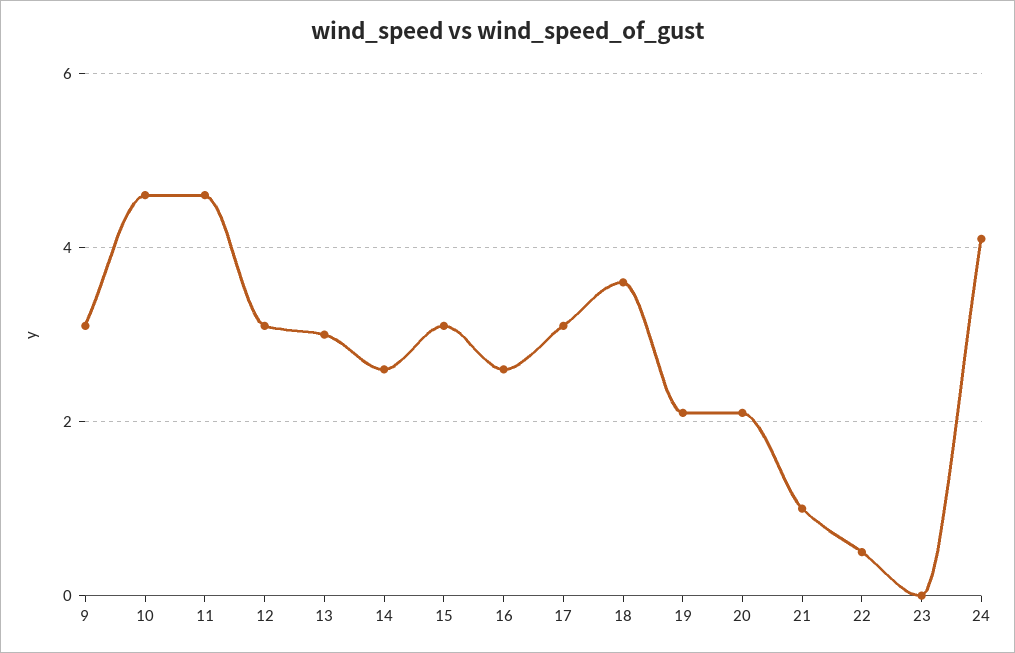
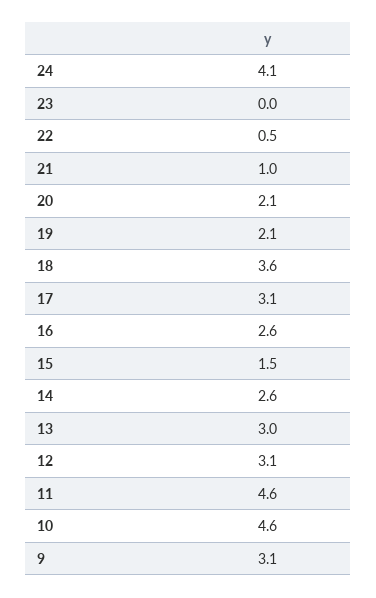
  {
    "9": 3.1,
    "10": 4.6,
    "11": 4.6,
    "12": 3.1,
    "13": 3,
    "14": 2.6,
-   "15": 3,
+   "15": 1.5,
    "16": 2.6,
    "17": 3.1,
    "18": 3.6,
    "19": 2.1,
    "20": 2.1,
    "21": 1,
    "22": 0.5,
    "23": 0,
    "24": 4.1
  }

